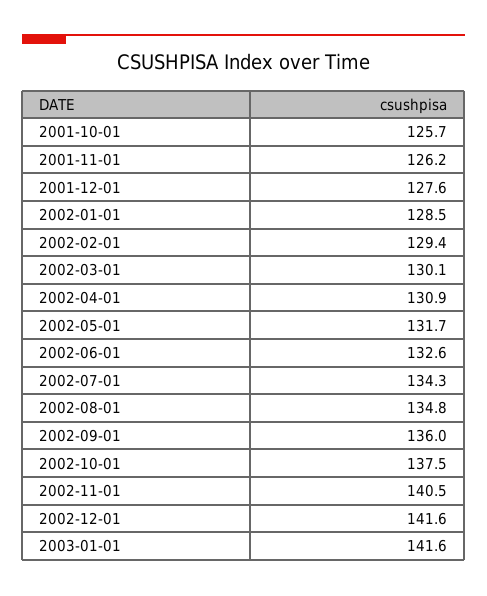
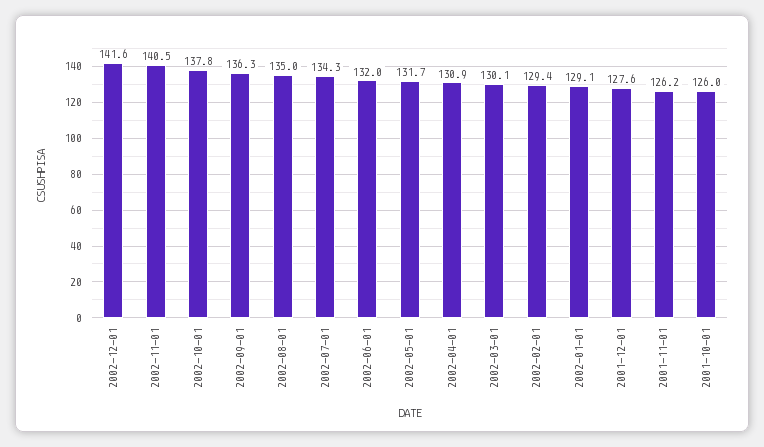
  {
-   "2001-10-01": 125.7,
+   "2001-10-01": 126,
    "2001-11-01": 126.2,
    "2001-12-01": 127.6,
-   "2002-01-01": 128.5,
+   "2002-01-01": 129.1,
    "2002-02-01": 129.4,
    "2002-03-01": 130.1,
    "2002-04-01": 130.9,
    "2002-05-01": 131.7,
-   "2002-06-01": 132.6,
+   "2002-06-01": 132,
    "2002-07-01": 134.3,
-   "2002-08-01": 134.8,
+   "2002-08-01": 135,
-   "2002-09-01": 136,
+   "2002-09-01": 136.3,
-   "2002-10-01": 137.5,
+   "2002-10-01": 137.8,
    "2002-11-01": 140.5,
-   "2002-12-01": 141.6,
+   "2002-12-01": 141.6
-   "2003-01-01": 141.6
  }

